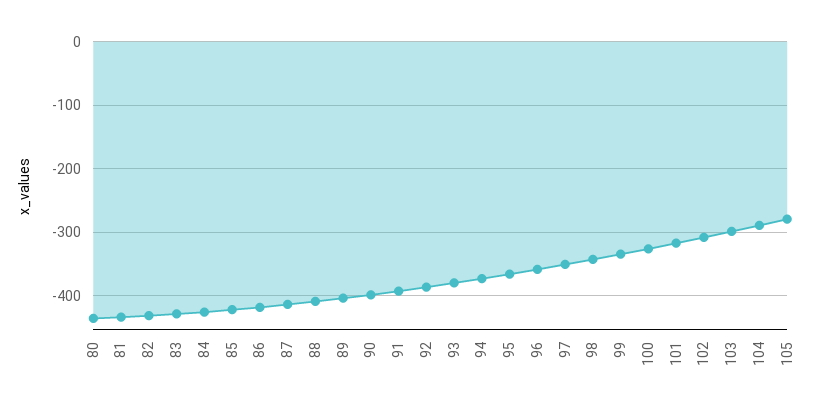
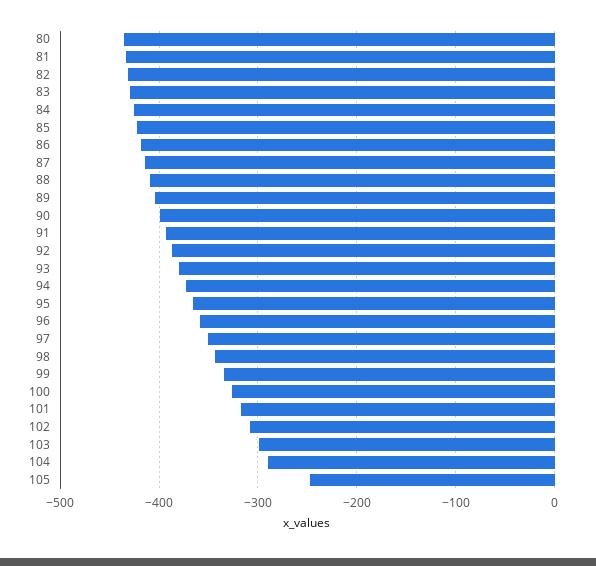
  {
    "80": -440,
    "81": -430,
    "82": -430,
    "83": -430,
    "84": -430,
    "85": -420,
    "86": -420,
    "87": -410,
    "88": -410,
    "89": -400,
    "90": -400,
    "91": -390,
    "92": -390,
    "93": -380,
    "94": -370,
    "95": -370,
    "96": -360,
    "97": -350,
    "98": -340,
    "99": -330,
    "100": -330,
    "101": -320,
    "102": -310,
    "103": -300,
    "104": -290,
-   "105": -280
+   "105": -250
  }

